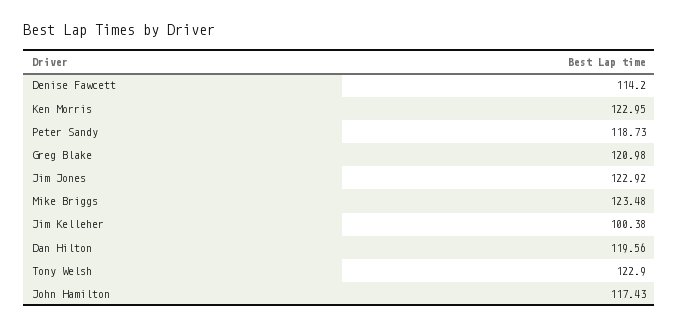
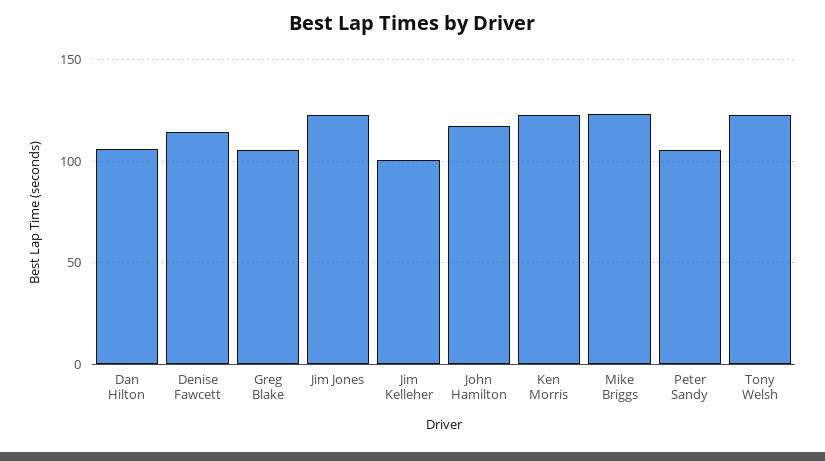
  {
    "Denise Fawcett": 114.2,
    "Ken Morris": 122.95,
-   "Peter Sandy": 118.73,
+   "Peter Sandy": 105,
-   "Greg Blake": 120.98,
+   "Greg Blake": 105,
    "Jim Jones": 122.92,
    "Mike Briggs": 123.48,
    "Jim Kelleher": 100.38,
-   "Dan Hilton": 119.56,
+   "Dan Hilton": 105,
    "Tony Welsh": 122.9,
    "John Hamilton": 117.43
  }

